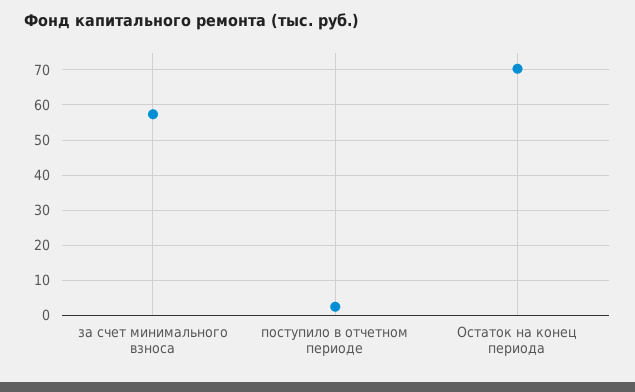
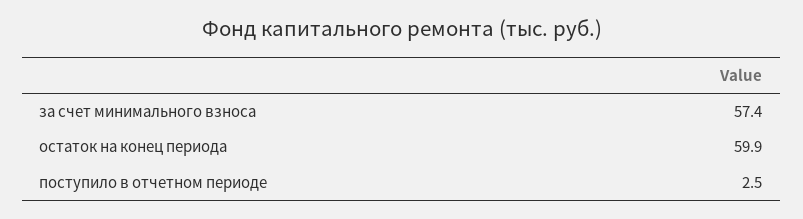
  {
    "за счет минимального взноса": 57.4,
    "поступило в отчетном периоде": 2.5,
-   "Остаток на конец периода": 70
+   "Остаток на конец периода": 59.9
  }

